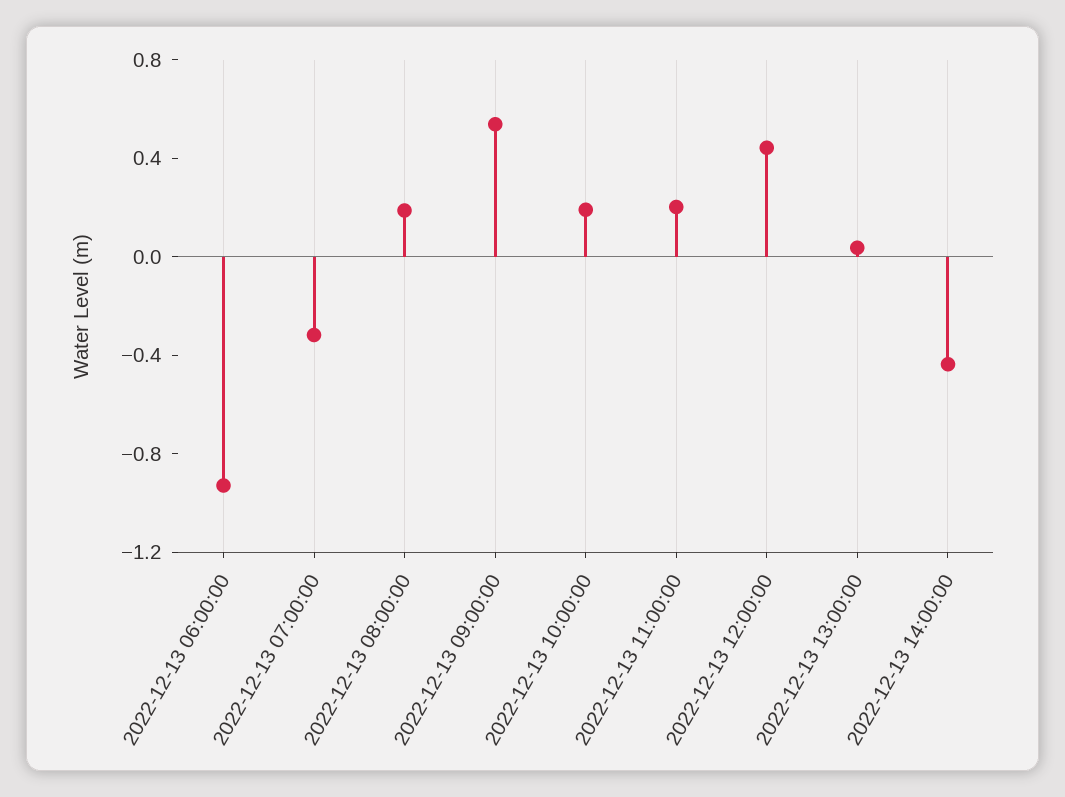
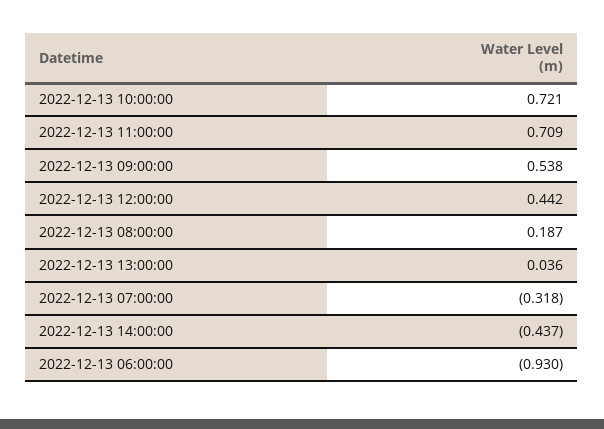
  {
    "2022-12-13 06:00:00": -0.93,
    "2022-12-13 07:00:00": -0.318,
    "2022-12-13 08:00:00": 0.187,
    "2022-12-13 09:00:00": 0.538,
-   "2022-12-13 10:00:00": 0.2,
+   "2022-12-13 10:00:00": 0.721,
-   "2022-12-13 11:00:00": 0.2,
+   "2022-12-13 11:00:00": 0.709,
    "2022-12-13 12:00:00": 0.442,
    "2022-12-13 13:00:00": 0.036,
    "2022-12-13 14:00:00": -0.437
  }

